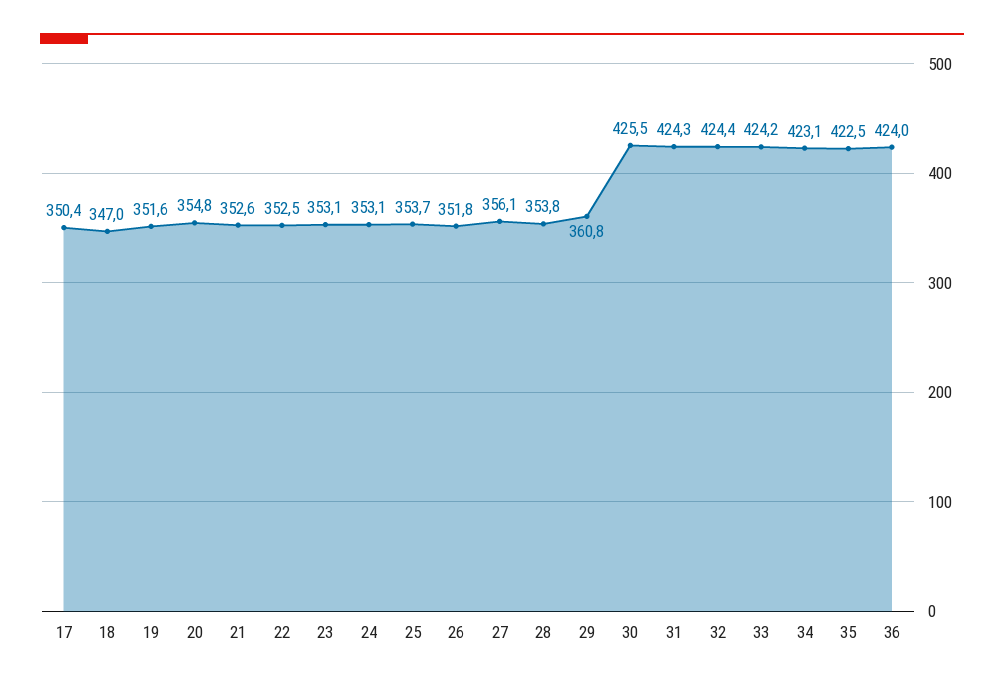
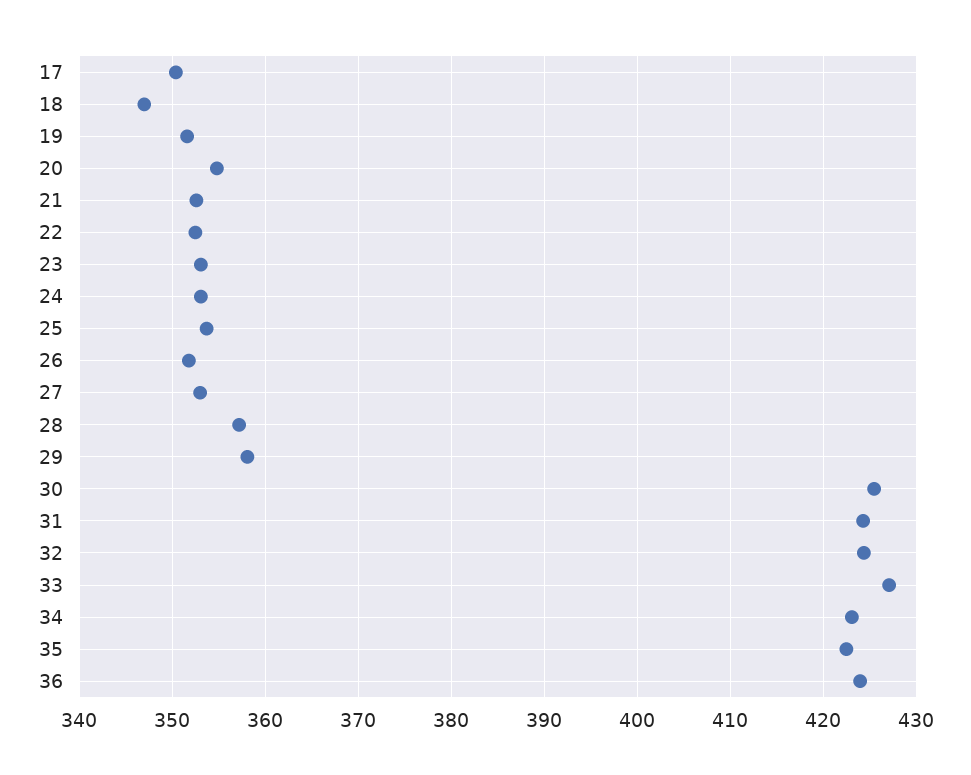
  {
    "17": 350.4,
    "18": 347,
    "19": 351.6,
    "20": 354.8,
    "21": 352.6,
    "22": 352.5,
    "23": 353.1,
    "24": 353.1,
    "25": 353.7,
    "26": 351.8,
-   "27": 356.1,
+   "27": 353,
-   "28": 353.8,
+   "28": 357,
-   "29": 360.8,
+   "29": 358,
    "30": 425.5,
    "31": 424.3,
    "32": 424.4,
-   "33": 424.2,
+   "33": 427,
    "34": 423.1,
    "35": 422.5,
    "36": 424
  }

